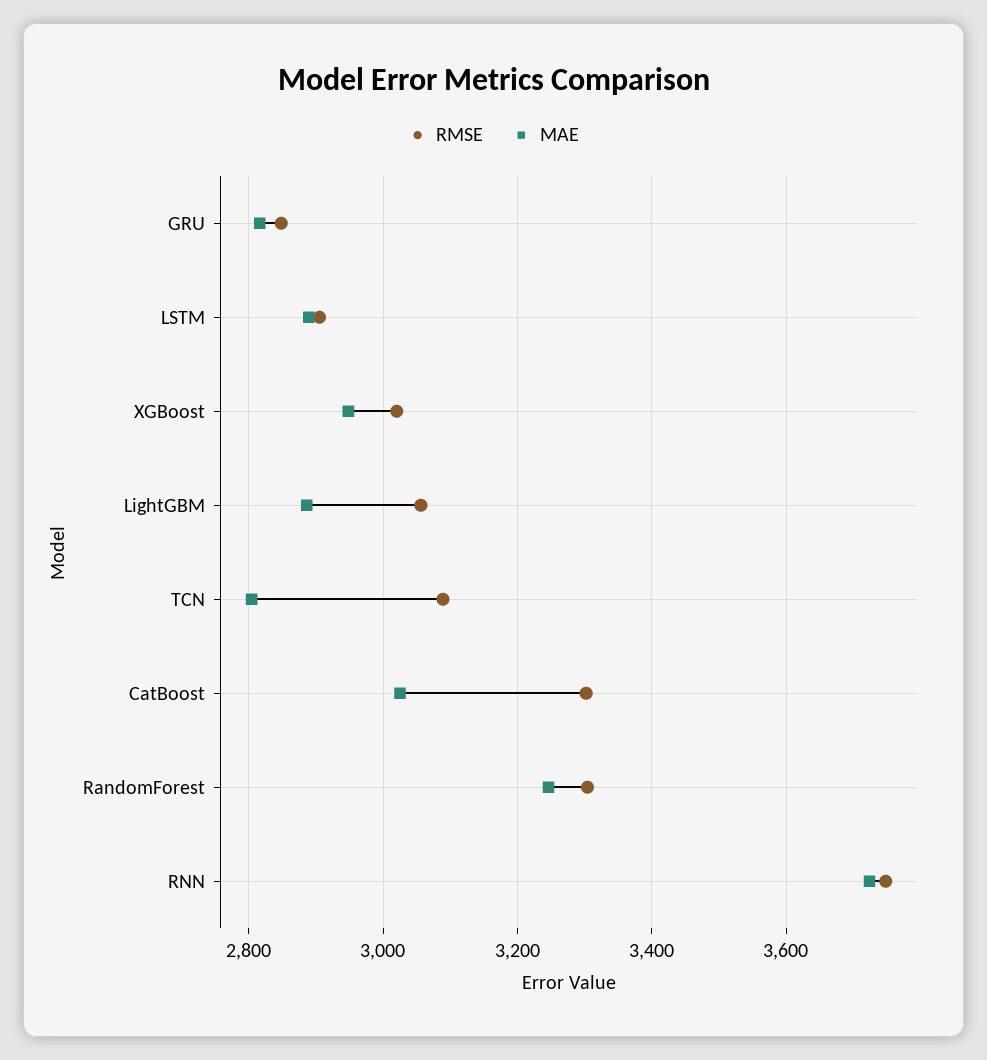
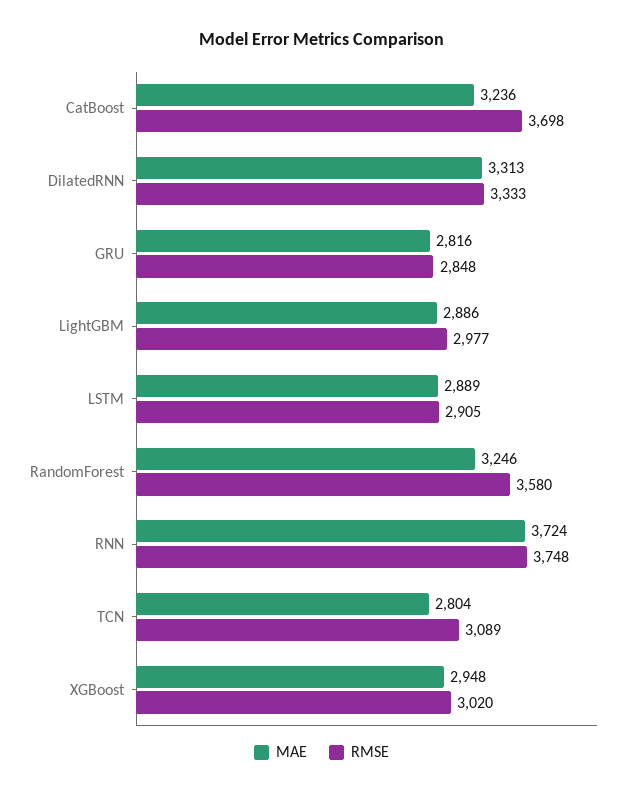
  {
    "RMSE": {
      "GRU": 2848,
      "LSTM": 2905,
      "XGBoost": 3020,
-     "LightGBM": 3060,
+     "LightGBM": 2977,
      "TCN": 3089,
-     "CatBoost": 3300,
+     "CatBoost": 3698,
-     "RandomForest": 3300,
+     "RandomForest": 3580,
-     "RNN": 3748
+     "RNN": 3748,
+     "DilatedRNN": 3333
    },
    "MAE": {
      "GRU": 2816,
      "LSTM": 2889,
      "XGBoost": 2948,
      "LightGBM": 2886,
      "TCN": 2804,
-     "CatBoost": 3020,
+     "CatBoost": 3236,
      "RandomForest": 3246,
-     "RNN": 3724
+     "RNN": 3724,
+     "DilatedRNN": 3313
    }
  }

